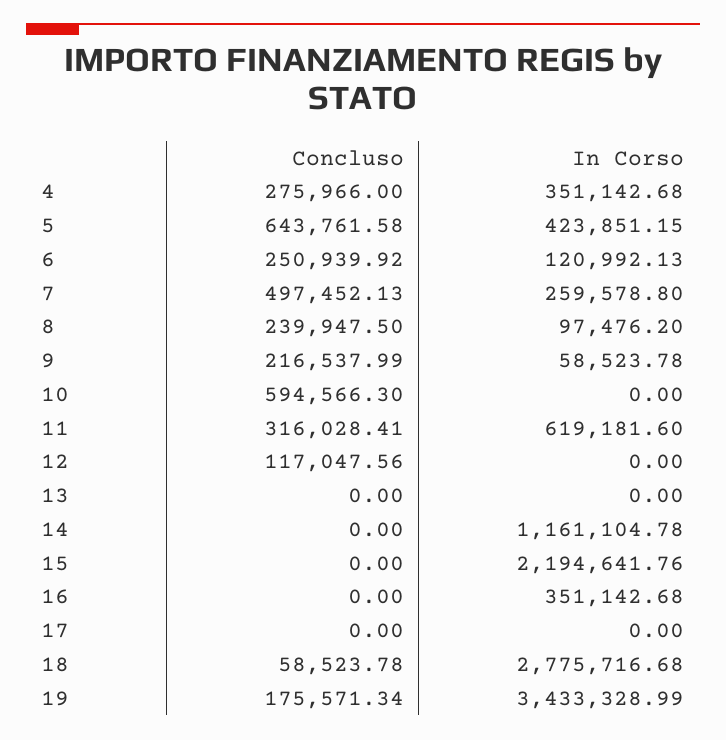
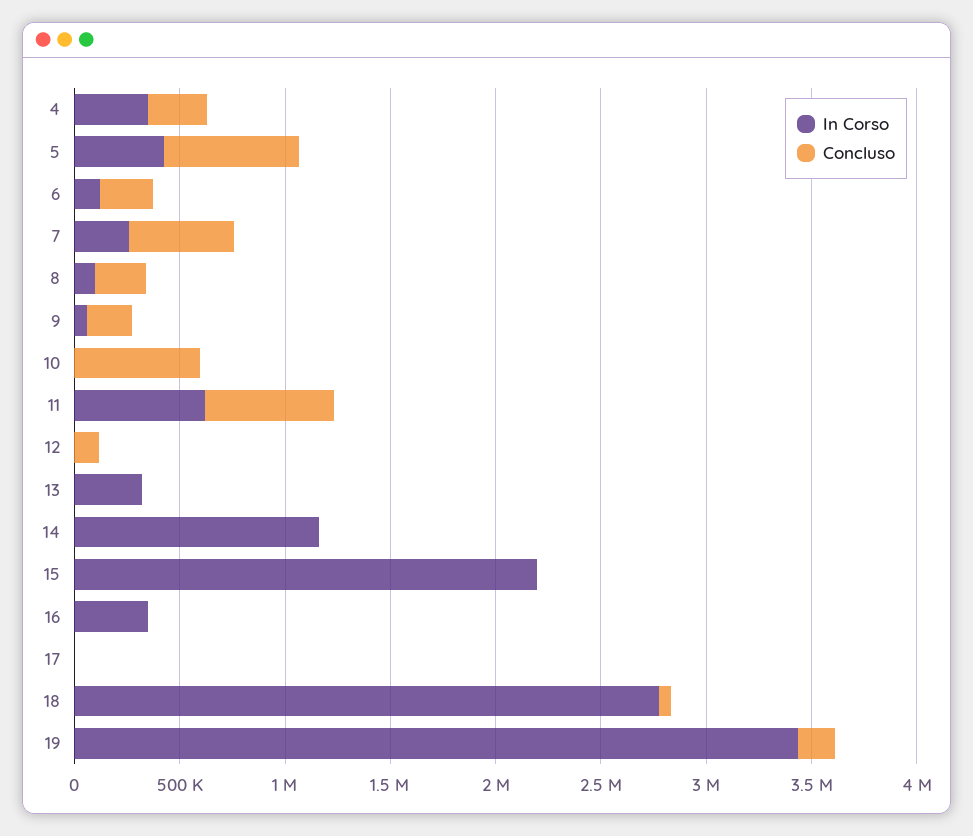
  {
    "Concluso": {
      "4": 275966,
      "5": 643761.58,
      "6": 250939.92,
      "7": 497452.13,
      "8": 239947.5,
      "9": 216537.99,
      "10": 594566.3,
-     "11": 316028.41,
+     "11": 600000,
      "12": 117047.56,
      "13": 0,
      "14": 0,
      "15": 0,
      "16": 0,
      "17": 0,
      "18": 58523.78,
      "19": 175571.34
    },
    "In Corso": {
      "4": 351142.68,
      "5": 423851.15,
      "6": 120992.13,
      "7": 259578.8,
      "8": 97476.2,
      "9": 58523.78,
      "10": 0,
      "11": 619181.6,
      "12": 0,
-     "13": 0,
+     "13": 300000,
      "14": 1161104.78,
      "15": 2194641.76,
      "16": 351142.68,
      "17": 0,
      "18": 2775716.68,
      "19": 3433328.99
    }
  }

